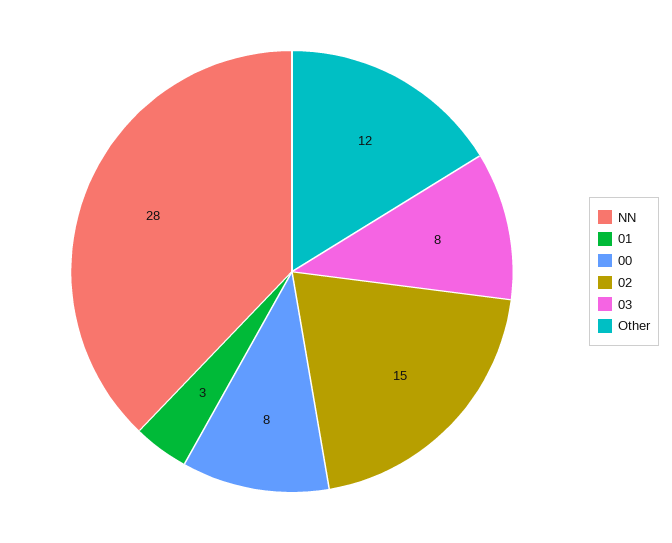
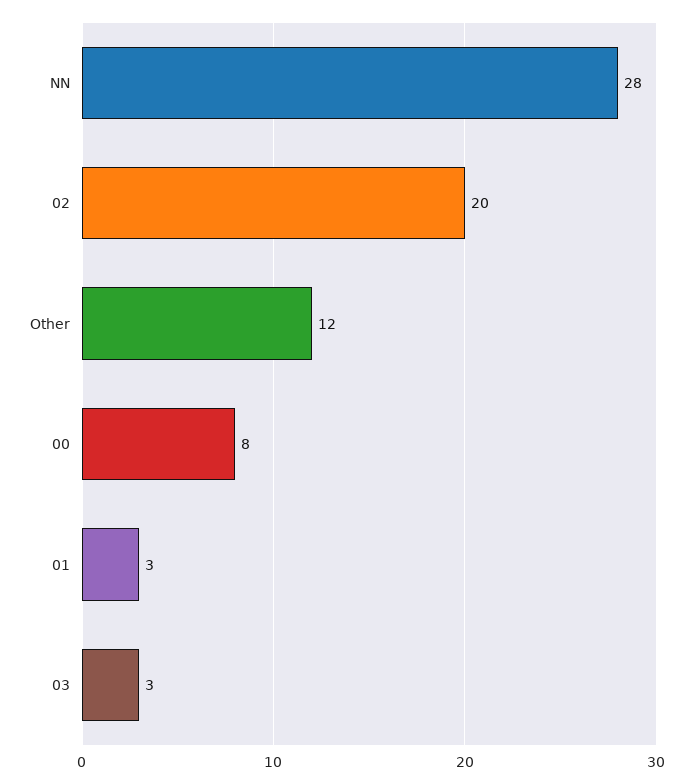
  {
    "NN": 28,
    "01": 3,
    "00": 8,
-   "02": 15,
+   "02": 20,
-   "03": 8,
+   "03": 3,
    "Other": 12
  }

